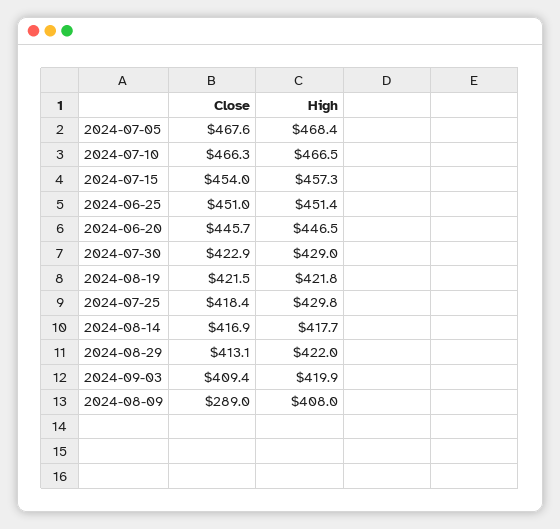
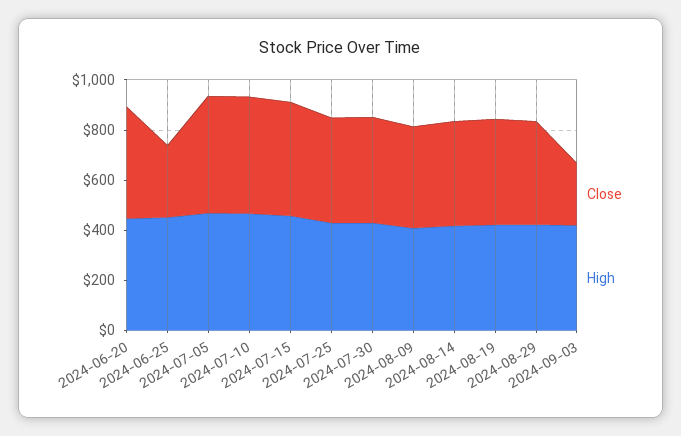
  {
    "Close": {
      "2024-07-05": 467.6,
      "2024-07-10": 466.3,
      "2024-07-15": 454,
-     "2024-06-25": 451,
+     "2024-06-25": 300,
      "2024-06-20": 445.7,
      "2024-07-30": 422.9,
      "2024-08-19": 421.5,
      "2024-07-25": 418.4,
      "2024-08-14": 416.9,
      "2024-08-29": 413.1,
-     "2024-09-03": 409.4,
+     "2024-09-03": 250,
-     "2024-08-09": 289
+     "2024-08-09": 400
    },
    "High": {
      "2024-07-05": 468.4,
      "2024-07-10": 466.5,
      "2024-07-15": 457.3,
      "2024-06-25": 451.4,
      "2024-06-20": 446.5,
      "2024-07-30": 429,
      "2024-08-19": 421.8,
      "2024-07-25": 429.8,
      "2024-08-14": 417.7,
      "2024-08-29": 422,
      "2024-09-03": 419.9,
      "2024-08-09": 408
    }
  }

